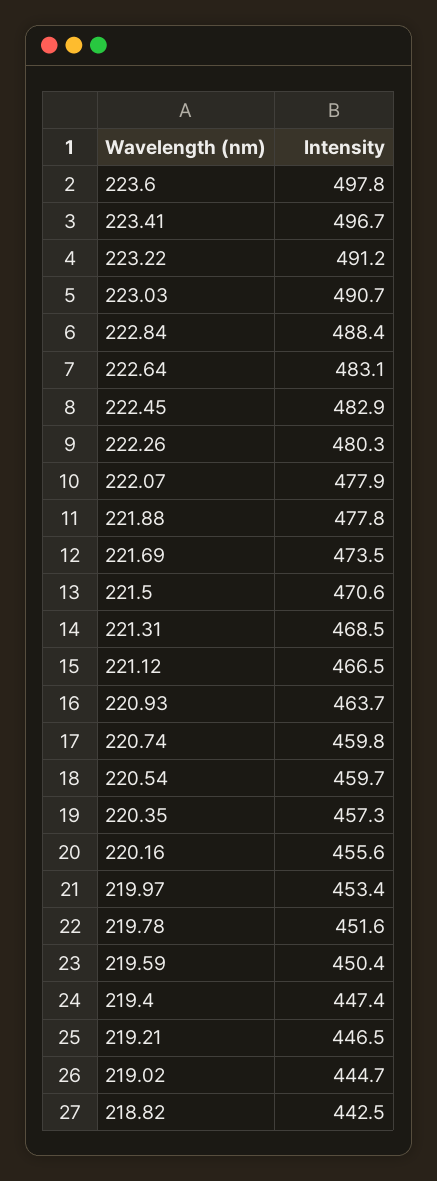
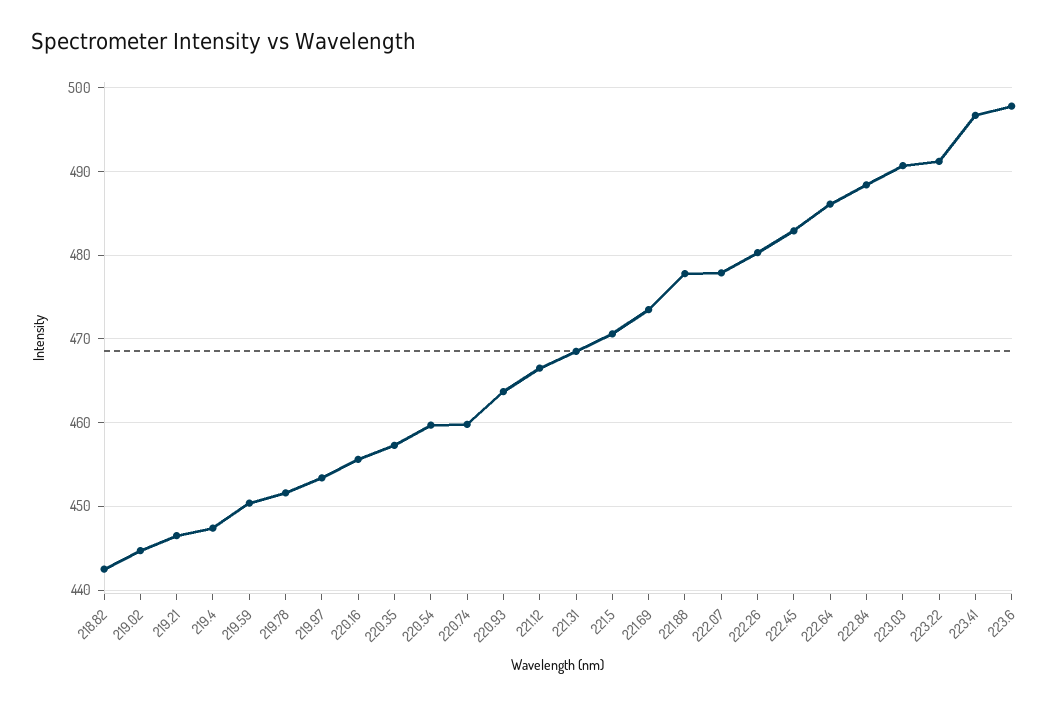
  {
    "223.6": 497.8,
    "223.41": 496.7,
    "223.22": 491.2,
    "223.03": 490.7,
    "222.84": 488.4,
-   "222.64": 483.1,
+   "222.64": 486,
    "222.45": 482.9,
    "222.26": 480.3,
    "222.07": 477.9,
    "221.88": 477.8,
    "221.69": 473.5,
    "221.5": 470.6,
    "221.31": 468.5,
    "221.12": 466.5,
    "220.93": 463.7,
    "220.74": 459.8,
    "220.54": 459.7,
    "220.35": 457.3,
    "220.16": 455.6,
    "219.97": 453.4,
    "219.78": 451.6,
    "219.59": 450.4,
    "219.4": 447.4,
    "219.21": 446.5,
    "219.02": 444.7,
    "218.82": 442.5
  }

